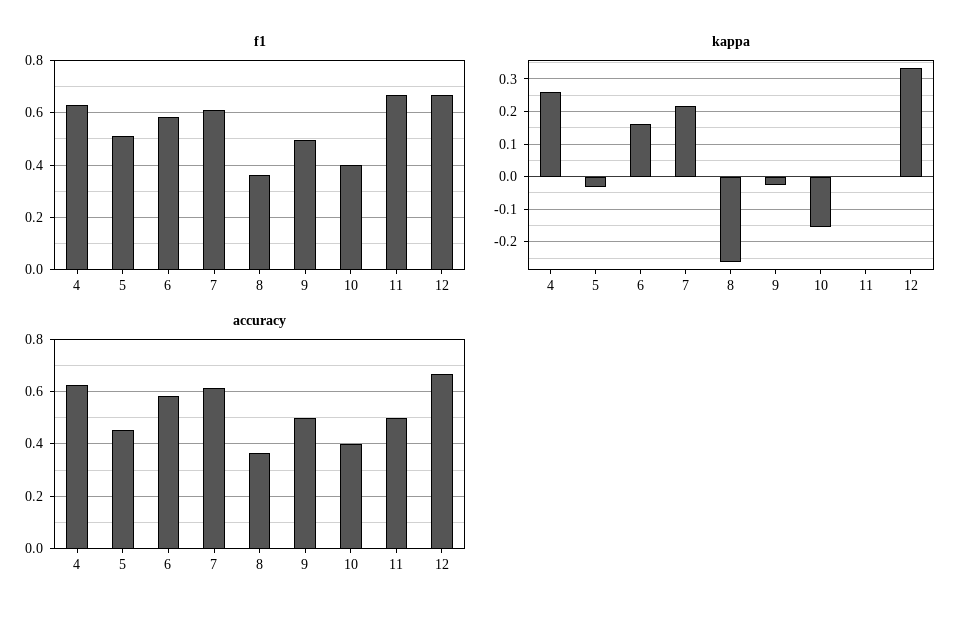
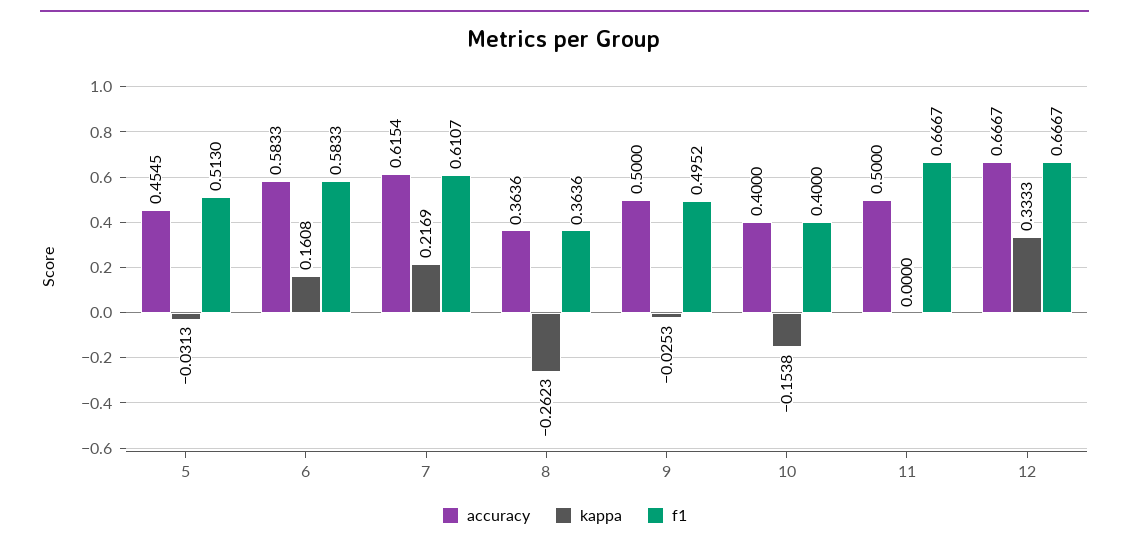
  {
    "f1": {
-     "4": 0.625,
      "5": 0.513,
      "6": 0.5833,
      "7": 0.6107,
      "8": 0.3636,
      "9": 0.4952,
      "10": 0.4,
      "11": 0.6667,
      "12": 0.6667
    },
    "kappa": {
-     "4": 0.26,
      "5": -0.0313,
      "6": 0.1608,
      "7": 0.2169,
      "8": -0.2623,
      "9": -0.0253,
      "10": -0.1538,
      "11": 0,
      "12": 0.3333
    },
    "accuracy": {
-     "4": 0.625,
      "5": 0.4545,
      "6": 0.5833,
      "7": 0.6154,
      "8": 0.3636,
      "9": 0.5,
      "10": 0.4,
      "11": 0.5,
      "12": 0.6667
    }
  }

